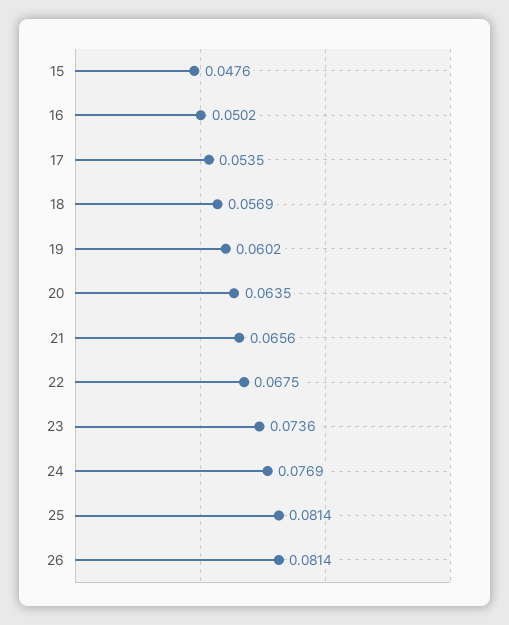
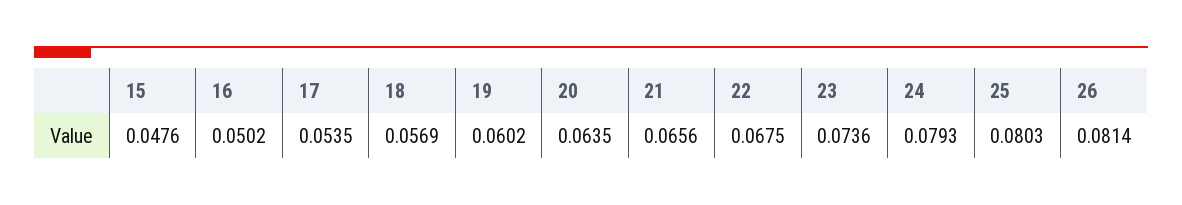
  {
    "15": 0.0476,
    "16": 0.0502,
    "17": 0.0535,
    "18": 0.0569,
    "19": 0.0602,
    "20": 0.0635,
    "21": 0.0656,
    "22": 0.0675,
    "23": 0.0736,
-   "24": 0.0769,
+   "24": 0.0793,
-   "25": 0.0814,
+   "25": 0.0803,
    "26": 0.0814
  }

